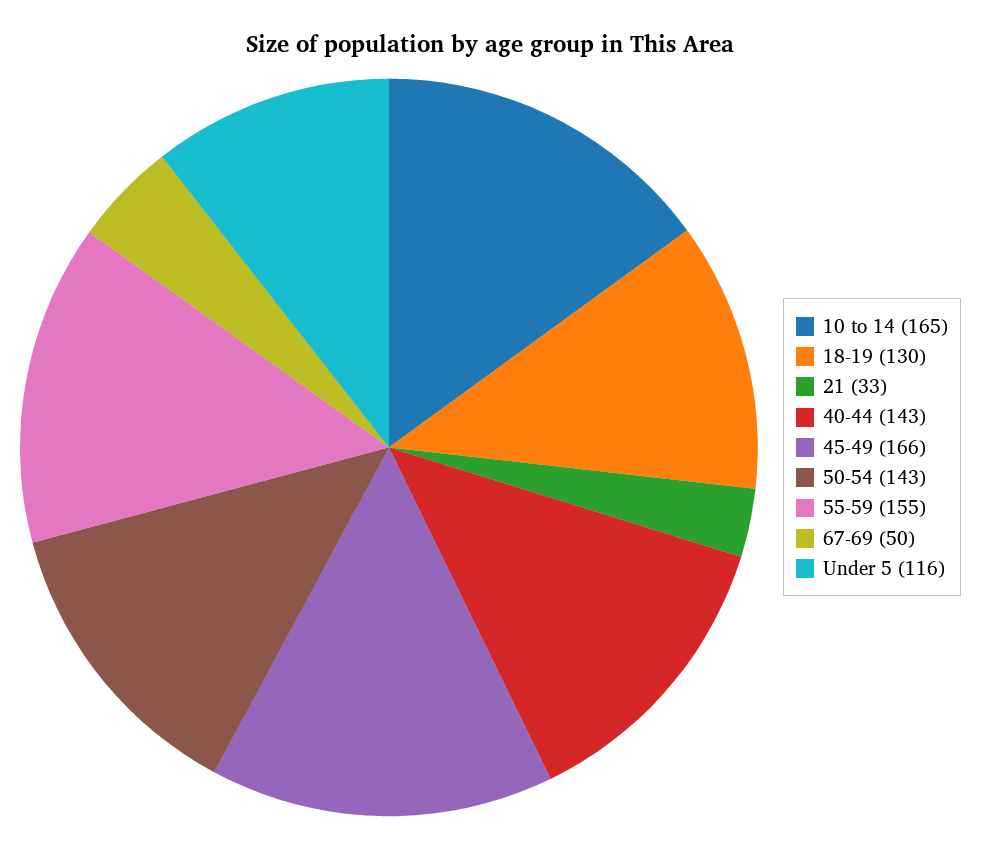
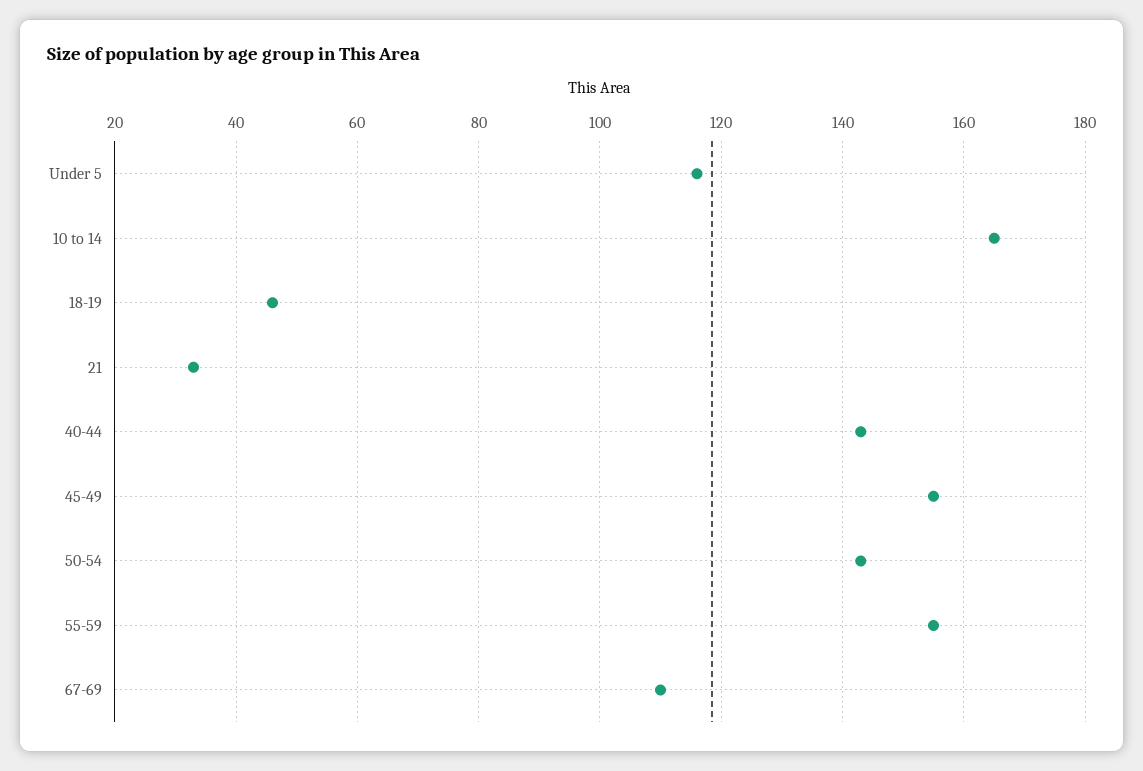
  {
    "10 to 14": 165,
-   "18-19": 130,
+   "18-19": 45,
    "21": 33,
    "40-44": 143,
-   "45-49": 166,
+   "45-49": 155,
    "50-54": 143,
    "55-59": 155,
-   "67-69": 50,
+   "67-69": 110,
    "Under 5": 116
  }

